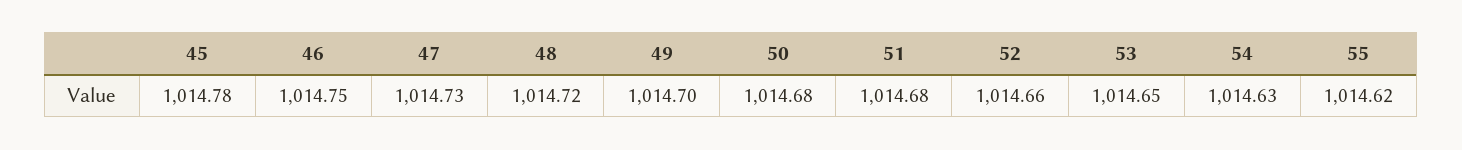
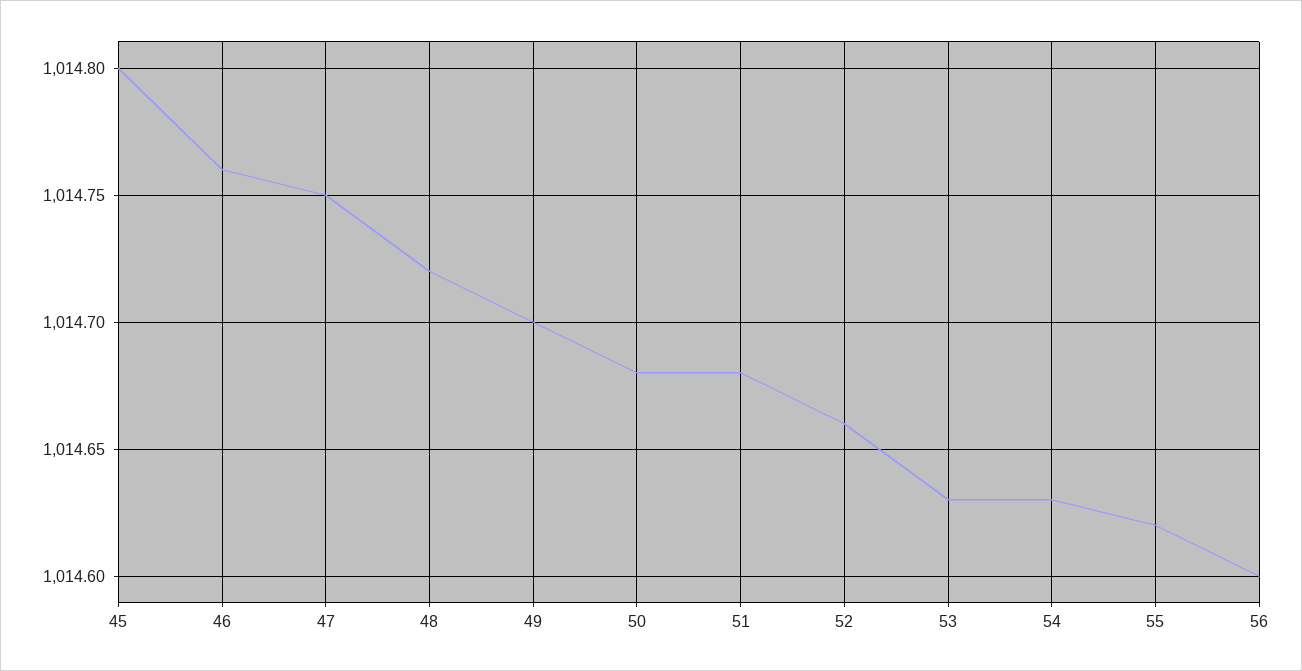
  {
-   "45": 1014.78,
+   "45": 1014.8,
-   "46": 1014.75,
+   "46": 1014.76,
-   "47": 1014.73,
+   "47": 1014.75,
    "48": 1014.72,
    "49": 1014.7,
    "50": 1014.68,
    "51": 1014.68,
    "52": 1014.66,
-   "53": 1014.65,
+   "53": 1014.63,
    "54": 1014.63,
-   "55": 1014.62
+   "55": 1014.62,
+   "56": 1014.6
  }

